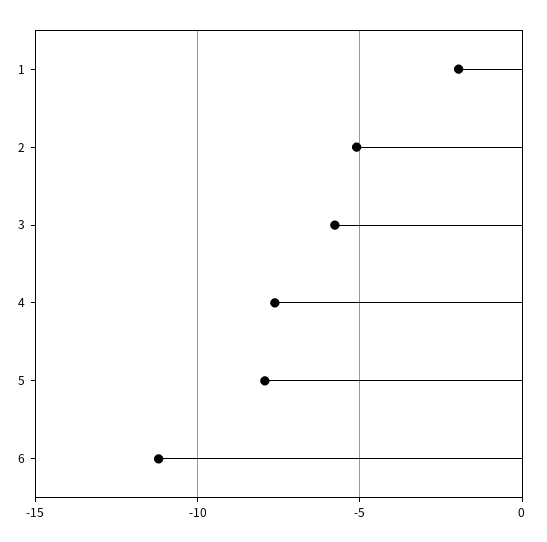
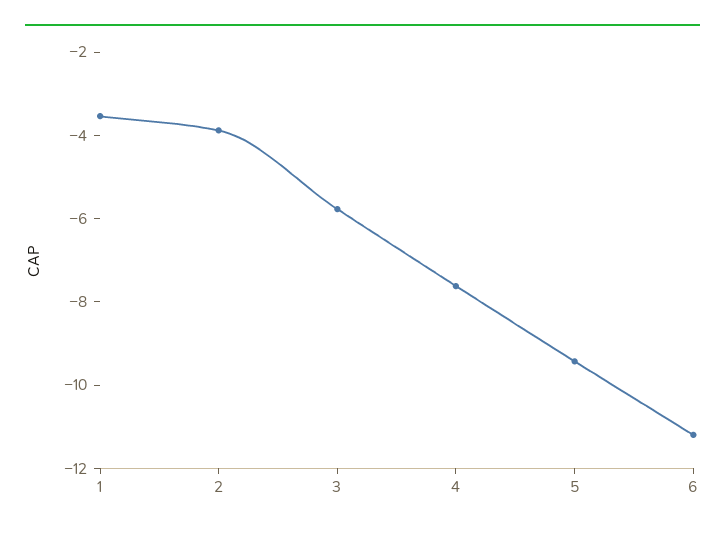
  {
-   "1": -2,
+   "1": -3.5,
-   "2": -5,
+   "2": -4,
    "3": -6,
    "4": -7.5,
-   "5": -8,
+   "5": -9.5,
    "6": -11
  }

